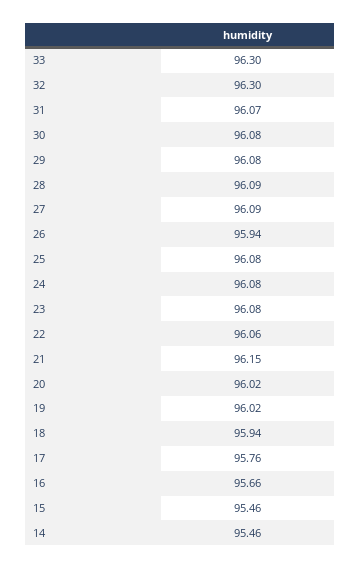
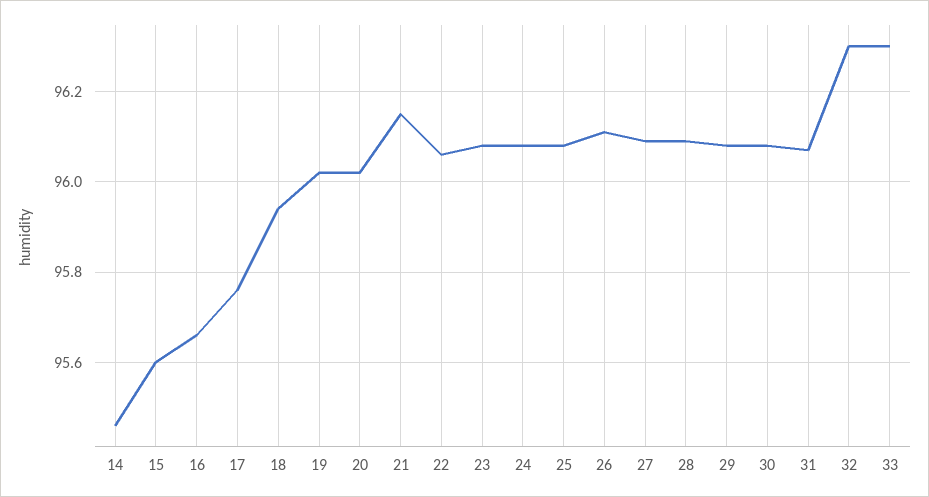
  {
    "33": 96.3,
    "32": 96.3,
    "31": 96.07,
    "30": 96.08,
    "29": 96.08,
    "28": 96.09,
    "27": 96.09,
-   "26": 95.94,
+   "26": 96.1,
    "25": 96.08,
    "24": 96.08,
    "23": 96.08,
    "22": 96.06,
    "21": 96.15,
    "20": 96.02,
    "19": 96.02,
    "18": 95.94,
    "17": 95.76,
    "16": 95.66,
-   "15": 95.46,
+   "15": 95.6,
    "14": 95.46
  }

